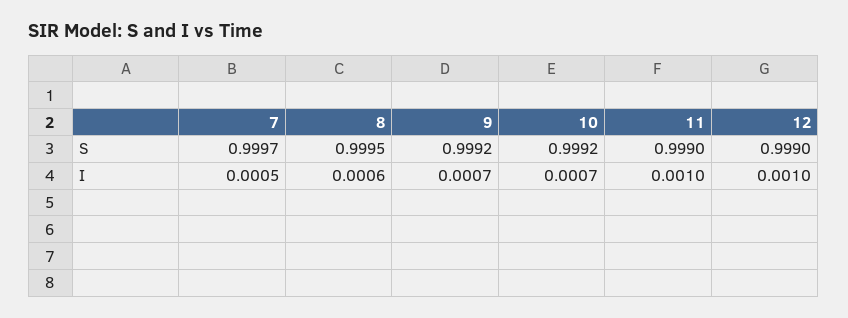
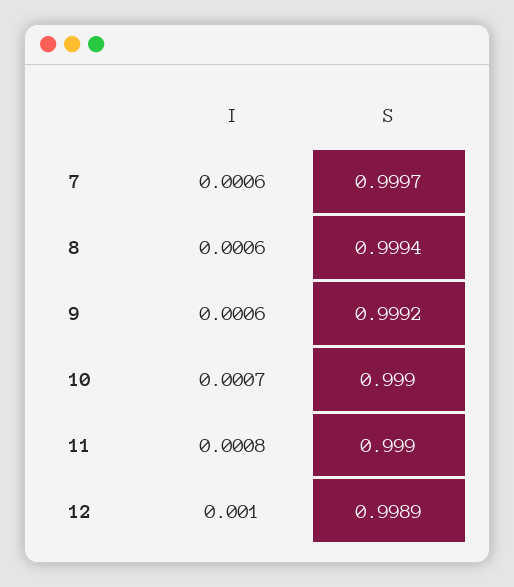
  {
    "7": {
      "S": 0.9997,
-     "I": 0.0005
+     "I": 0.0006
    },
    "8": {
-     "S": 0.9995,
+     "S": 0.9994,
      "I": 0.0006
    },
    "9": {
      "S": 0.9992,
-     "I": 0.0007
+     "I": 0.0006
    },
    "10": {
-     "S": 0.9992,
+     "S": 0.999,
      "I": 0.0007
    },
    "11": {
      "S": 0.999,
-     "I": 0.001
+     "I": 0.0008
    },
    "12": {
-     "S": 0.999,
+     "S": 0.9989,
      "I": 0.001
    }
  }

